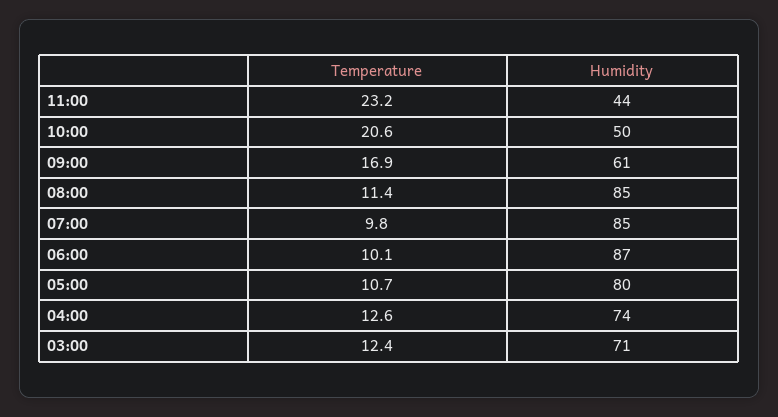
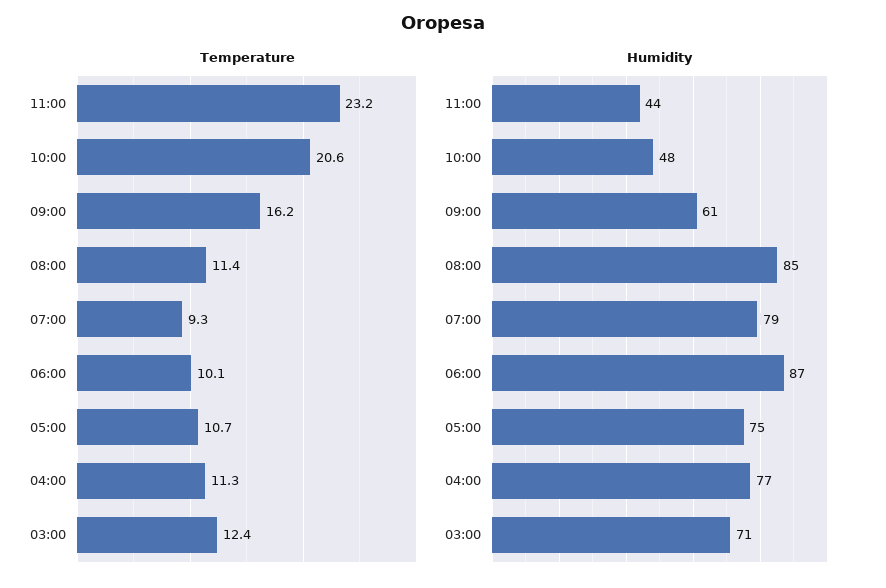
  {
    "Temperature": {
      "11:00": 23.2,
      "10:00": 20.6,
-     "09:00": 16.9,
+     "09:00": 16.2,
      "08:00": 11.4,
-     "07:00": 9.8,
+     "07:00": 9.3,
      "06:00": 10.1,
      "05:00": 10.7,
-     "04:00": 12.6,
+     "04:00": 11.3,
      "03:00": 12.4
    },
    "Humidity": {
      "11:00": 44,
-     "10:00": 50,
+     "10:00": 48,
      "09:00": 61,
      "08:00": 85,
-     "07:00": 85,
+     "07:00": 79,
      "06:00": 87,
-     "05:00": 80,
+     "05:00": 75,
-     "04:00": 74,
+     "04:00": 77,
      "03:00": 71
    }
  }

